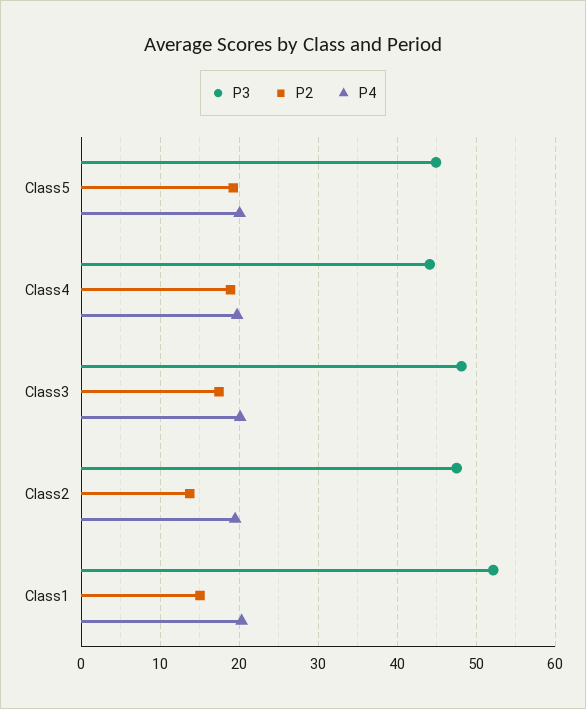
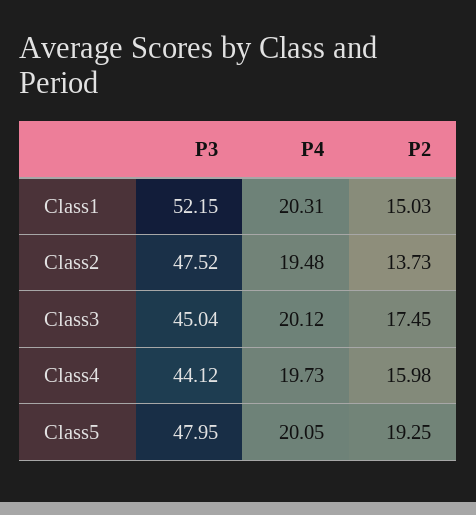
  {
    "P3": {
-     "Class5": 45,
+     "Class5": 47.95,
      "Class4": 44.12,
-     "Class3": 48,
+     "Class3": 45.04,
      "Class2": 47.52,
      "Class1": 52.15
    },
    "P2": {
      "Class5": 19.25,
-     "Class4": 19,
+     "Class4": 15.98,
      "Class3": 17.45,
      "Class2": 13.73,
      "Class1": 15.03
    },
    "P4": {
      "Class5": 20.05,
      "Class4": 19.73,
      "Class3": 20.12,
      "Class2": 19.48,
      "Class1": 20.31
    }
  }

